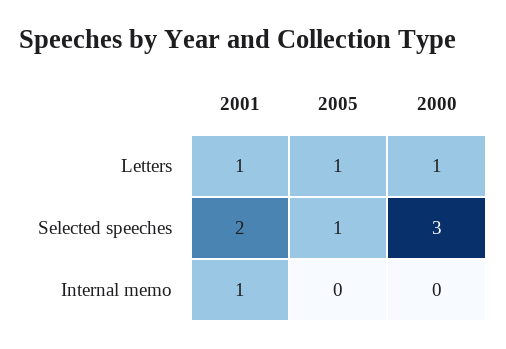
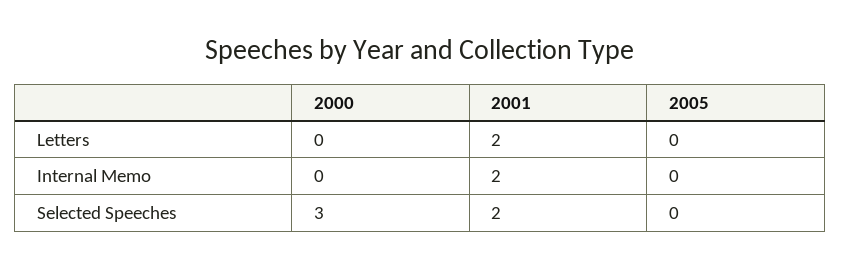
  {
    "2001": {
-     "Letters": 1,
+     "Letters": 2,
      "Selected speeches": 2,
-     "Internal memo": 1
+     "Internal memo": 2
    },
    "2005": {
-     "Letters": 1,
+     "Letters": 0,
-     "Selected speeches": 1,
+     "Selected speeches": 0,
      "Internal memo": 0
    },
    "2000": {
-     "Letters": 1,
+     "Letters": 0,
      "Selected speeches": 3,
      "Internal memo": 0
    }
  }

